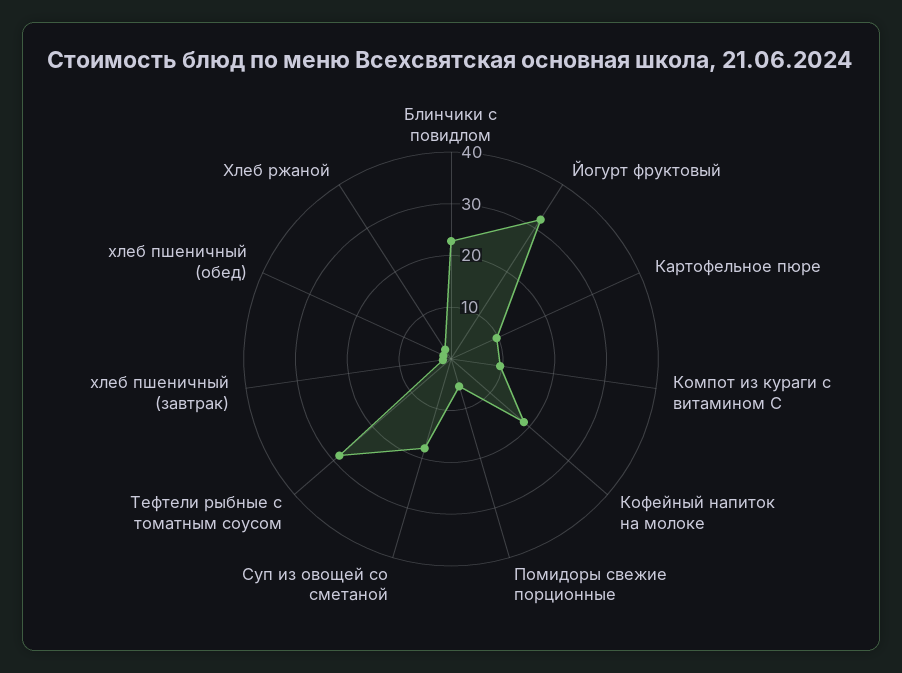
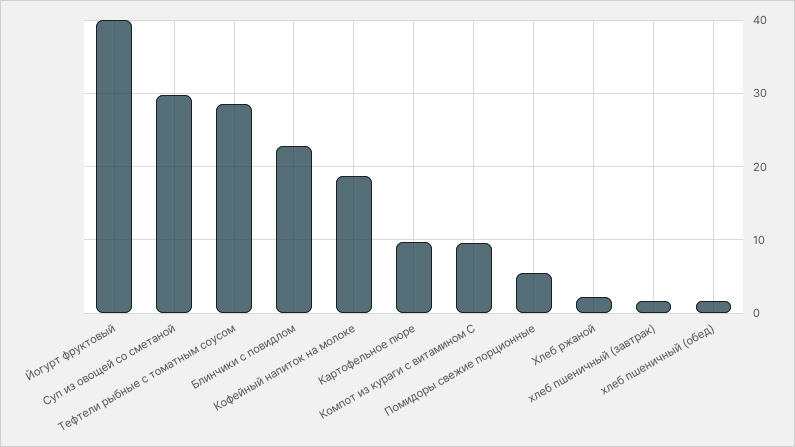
  {
    "Блинчики с повидлом": 23,
-   "Йогурт фруктовый": 32,
+   "Йогурт фруктовый": 40,
    "Картофельное пюре": 10,
    "Компот из кураги с витамином С": 10,
    "Кофейный напиток на молоке": 19,
    "Помидоры свежие порционные": 6,
-   "Суп из овощей со сметаной": 18,
+   "Суп из овощей со сметаной": 30,
    "Тефтели рыбные с томатным соусом": 29,
    "хлеб пшеничный (завтрак)": 2,
    "хлеб пшеничный (обед)": 2,
    "Хлеб ржаной": 2
  }

